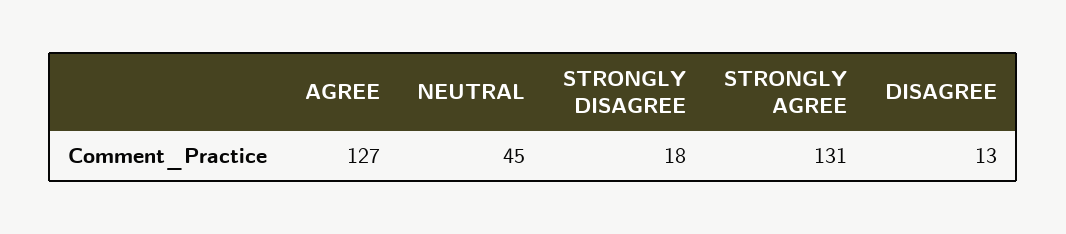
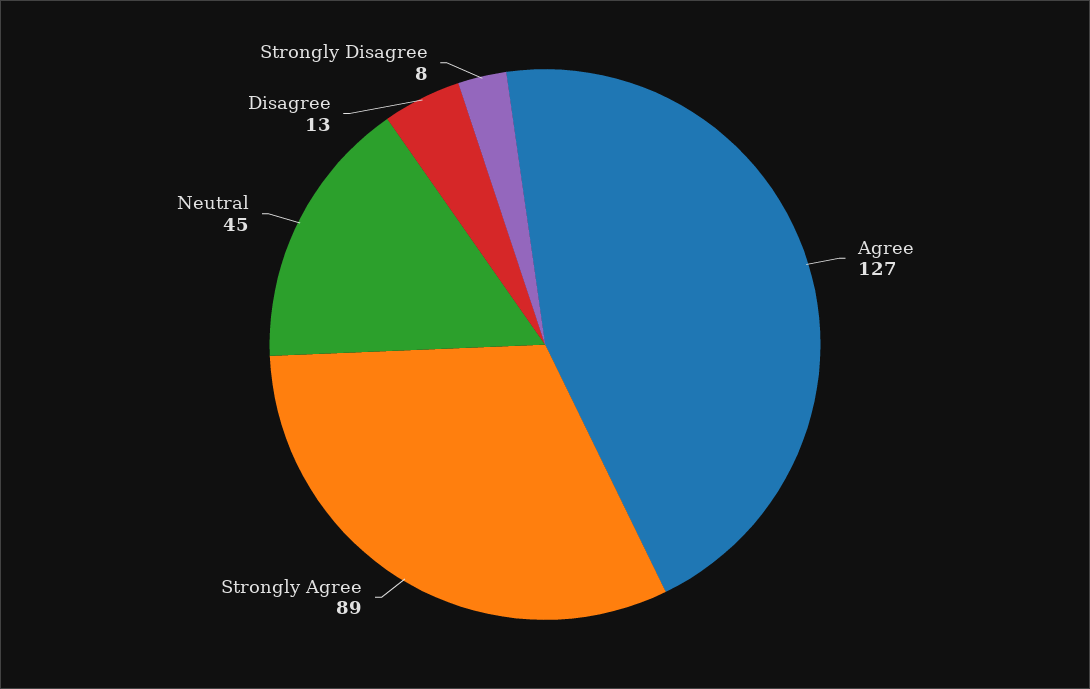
  {
    "AGREE": 127,
    "NEUTRAL": 45,
-   "STRONGLY DISAGREE": 18,
+   "STRONGLY DISAGREE": 8,
-   "STRONGLY AGREE": 131,
+   "STRONGLY AGREE": 89,
    "DISAGREE": 13
  }

